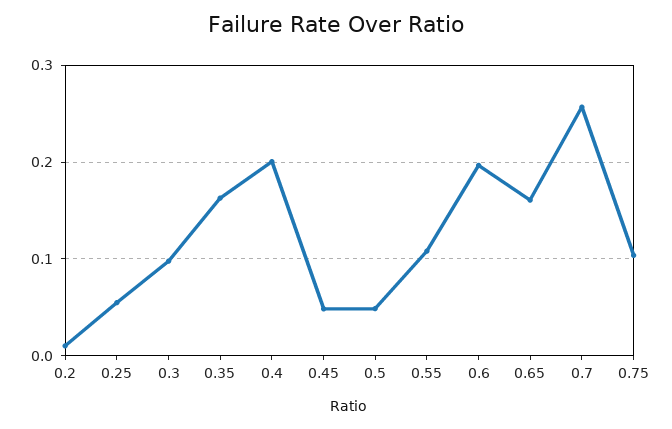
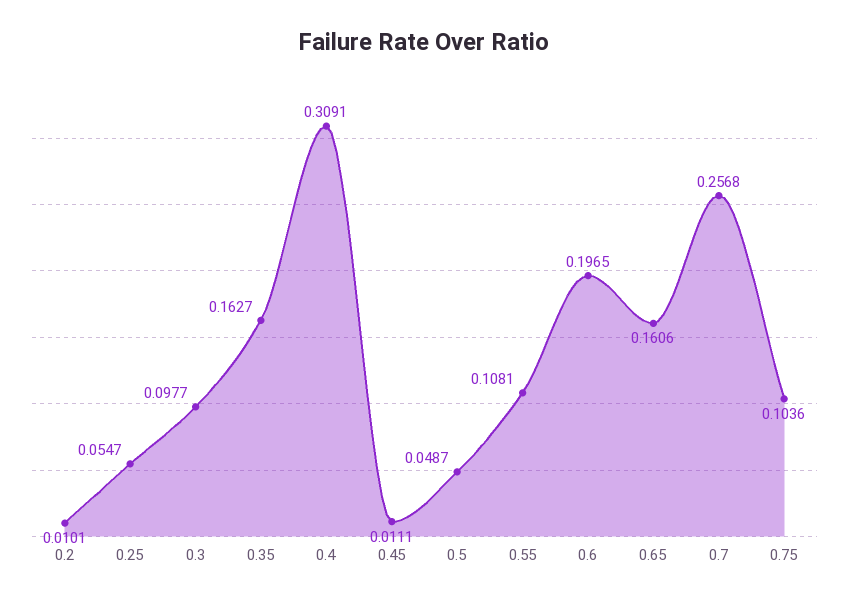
  {
    "0.2": 0.0101,
    "0.25": 0.0547,
    "0.3": 0.0977,
    "0.35": 0.1627,
-   "0.4": 0.2,
+   "0.4": 0.3091,
-   "0.45": 0.05,
+   "0.45": 0.0111,
    "0.5": 0.0487,
    "0.55": 0.1081,
    "0.6": 0.1965,
    "0.65": 0.1606,
    "0.7": 0.2568,
    "0.75": 0.1036
  }

